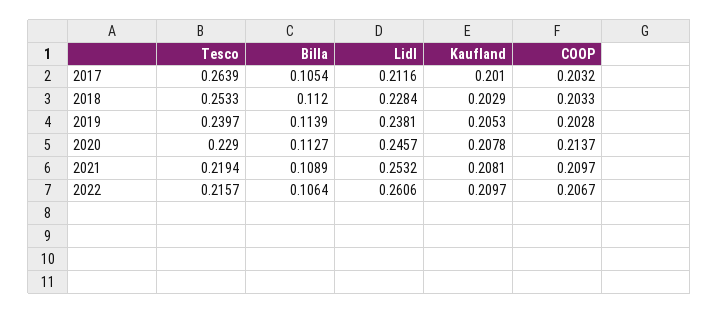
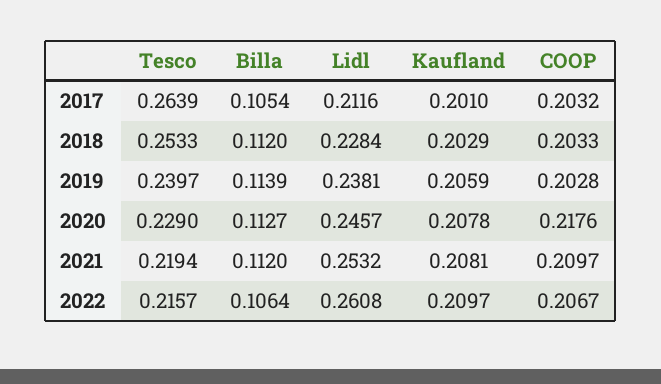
  {
    "Tesco": {
      "2017": 0.2639,
      "2018": 0.2533,
      "2019": 0.2397,
      "2020": 0.229,
      "2021": 0.2194,
      "2022": 0.2157
    },
    "Billa": {
      "2017": 0.1054,
      "2018": 0.112,
      "2019": 0.1139,
      "2020": 0.1127,
-     "2021": 0.1089,
+     "2021": 0.112,
      "2022": 0.1064
    },
    "Lidl": {
      "2017": 0.2116,
      "2018": 0.2284,
      "2019": 0.2381,
      "2020": 0.2457,
      "2021": 0.2532,
-     "2022": 0.2606
+     "2022": 0.2608
    },
    "Kaufland": {
      "2017": 0.201,
      "2018": 0.2029,
-     "2019": 0.2053,
+     "2019": 0.2059,
      "2020": 0.2078,
      "2021": 0.2081,
      "2022": 0.2097
    },
    "COOP": {
      "2017": 0.2032,
      "2018": 0.2033,
      "2019": 0.2028,
-     "2020": 0.2137,
+     "2020": 0.2176,
      "2021": 0.2097,
      "2022": 0.2067
    }
  }

